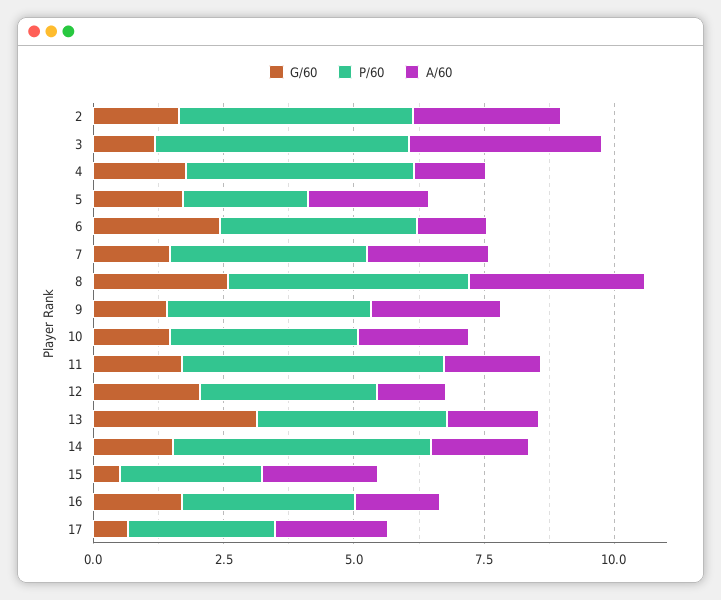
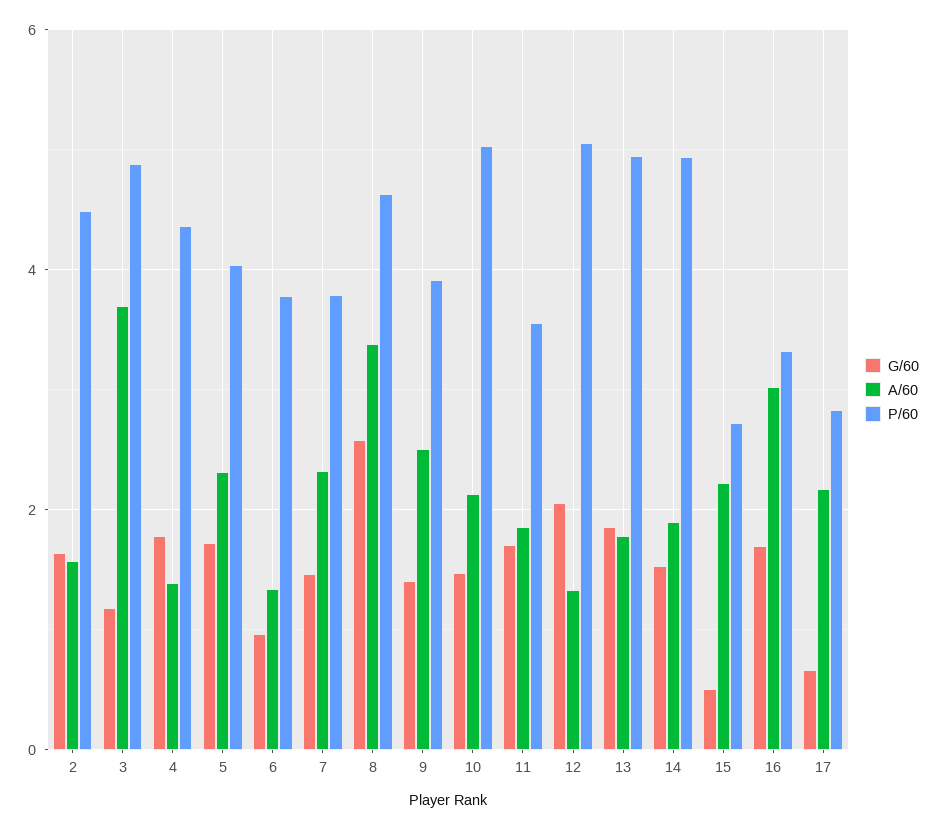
  {
    "G/60": {
      "2": 1.6,
      "3": 1.2,
      "4": 1.8,
      "5": 1.8,
-     "6": 2.5,
+     "6": 1,
      "7": 1.4,
      "8": 2.6,
      "9": 1.4,
      "10": 1.4,
      "11": 1.8,
      "12": 2,
-     "13": 3,
+     "13": 1.8,
      "14": 1.6,
      "15": 0.6,
      "16": 1.8,
      "17": 0.6
    },
    "P/60": {
      "2": 4.4,
      "3": 4.8,
      "4": 4.4,
-     "5": 2.5,
+     "5": 4,
      "6": 3.8,
      "7": 3.8,
      "8": 4.6,
      "9": 4,
-     "10": 3.5,
+     "10": 5,
-     "11": 5,
+     "11": 3.6,
-     "12": 3.5,
+     "12": 5,
-     "13": 3.5,
+     "13": 5,
      "14": 5,
      "15": 2.8,
      "16": 3.4,
      "17": 2.8
    },
    "A/60": {
-     "2": 3,
+     "2": 1.6,
      "3": 3.6,
      "4": 1.4,
      "5": 2.4,
      "6": 1.4,
      "7": 2.4,
      "8": 3.4,
      "9": 2.6,
      "10": 2.2,
      "11": 1.8,
      "12": 1.4,
      "13": 1.8,
      "14": 1.8,
      "15": 2.2,
-     "16": 1.5,
+     "16": 3,
      "17": 2.2
    }
  }

